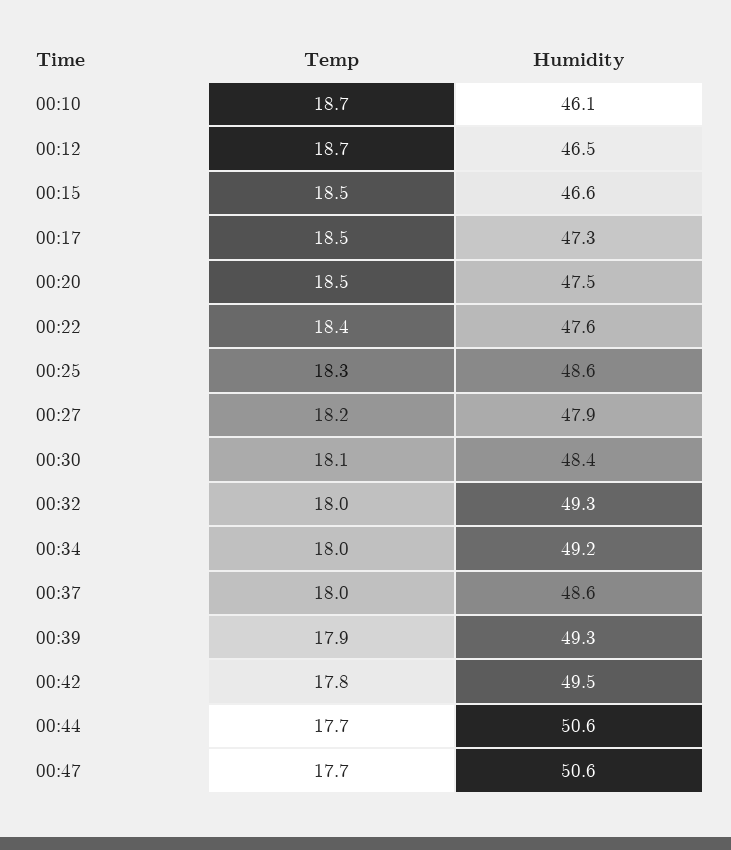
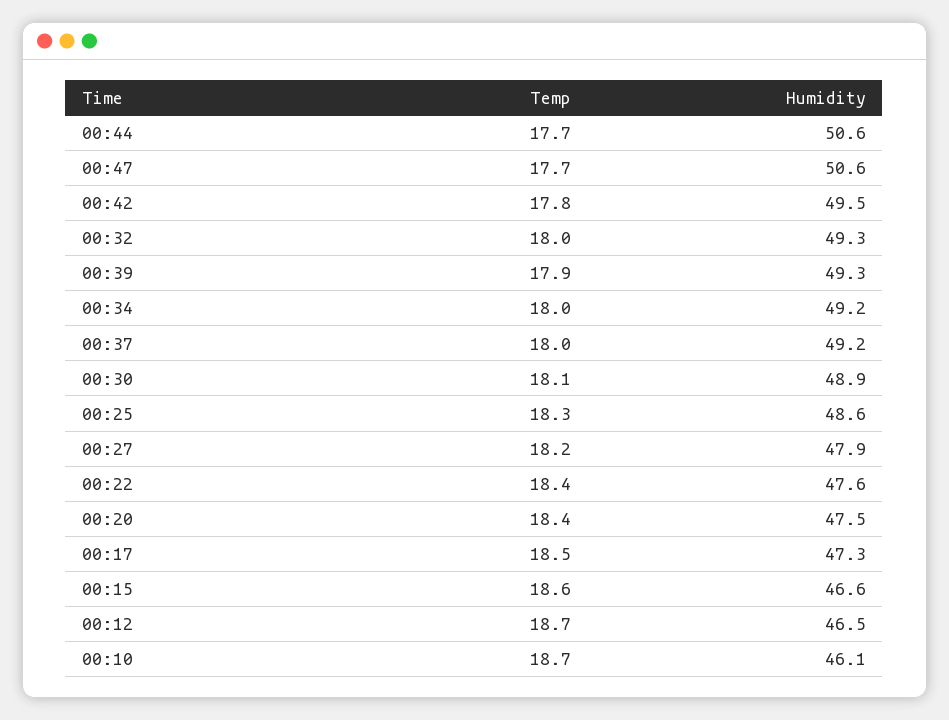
  {
    "Temp": {
      "00:10": 18.7,
      "00:12": 18.7,
-     "00:15": 18.5,
+     "00:15": 18.6,
      "00:17": 18.5,
-     "00:20": 18.5,
+     "00:20": 18.4,
      "00:22": 18.4,
      "00:25": 18.3,
      "00:27": 18.2,
      "00:30": 18.1,
      "00:32": 18,
      "00:34": 18,
      "00:37": 18,
      "00:39": 17.9,
      "00:42": 17.8,
      "00:44": 17.7,
      "00:47": 17.7
    },
    "Humidity": {
      "00:10": 46.1,
      "00:12": 46.5,
      "00:15": 46.6,
      "00:17": 47.3,
      "00:20": 47.5,
      "00:22": 47.6,
      "00:25": 48.6,
      "00:27": 47.9,
-     "00:30": 48.4,
+     "00:30": 48.9,
      "00:32": 49.3,
      "00:34": 49.2,
-     "00:37": 48.6,
+     "00:37": 49.2,
      "00:39": 49.3,
      "00:42": 49.5,
      "00:44": 50.6,
      "00:47": 50.6
    }
  }

